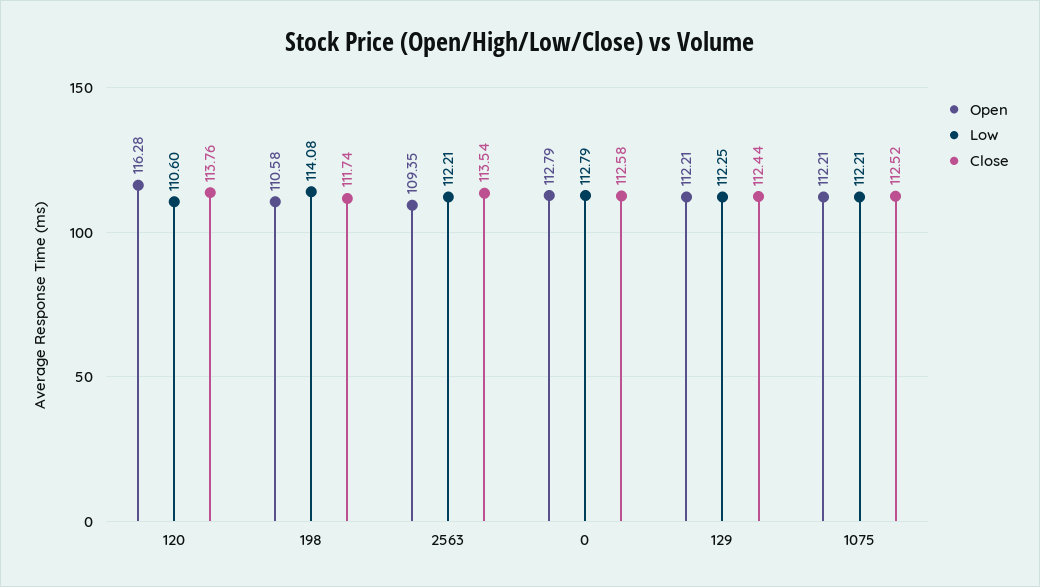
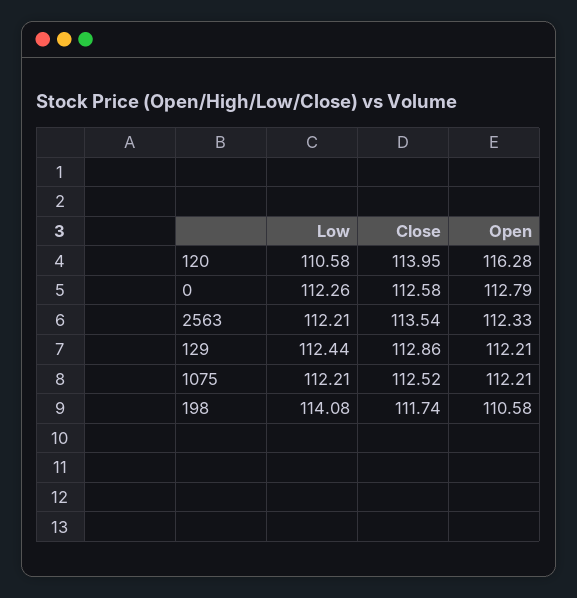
  {
    "Open": {
      "120": 116.28,
      "198": 110.58,
-     "2563": 109.35,
+     "2563": 112.33,
      "0": 112.79,
      "129": 112.21,
      "1075": 112.21
    },
    "Low": {
-     "120": 110.6,
+     "120": 110.58,
      "198": 114.08,
      "2563": 112.21,
-     "0": 112.79,
+     "0": 112.26,
-     "129": 112.25,
+     "129": 112.44,
      "1075": 112.21
    },
    "Close": {
-     "120": 113.76,
+     "120": 113.95,
      "198": 111.74,
      "2563": 113.54,
      "0": 112.58,
-     "129": 112.44,
+     "129": 112.86,
      "1075": 112.52
    }
  }

